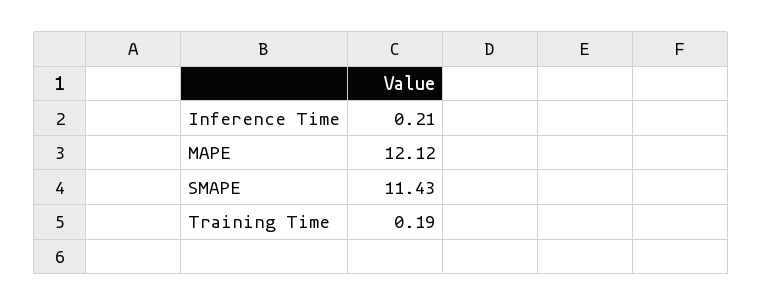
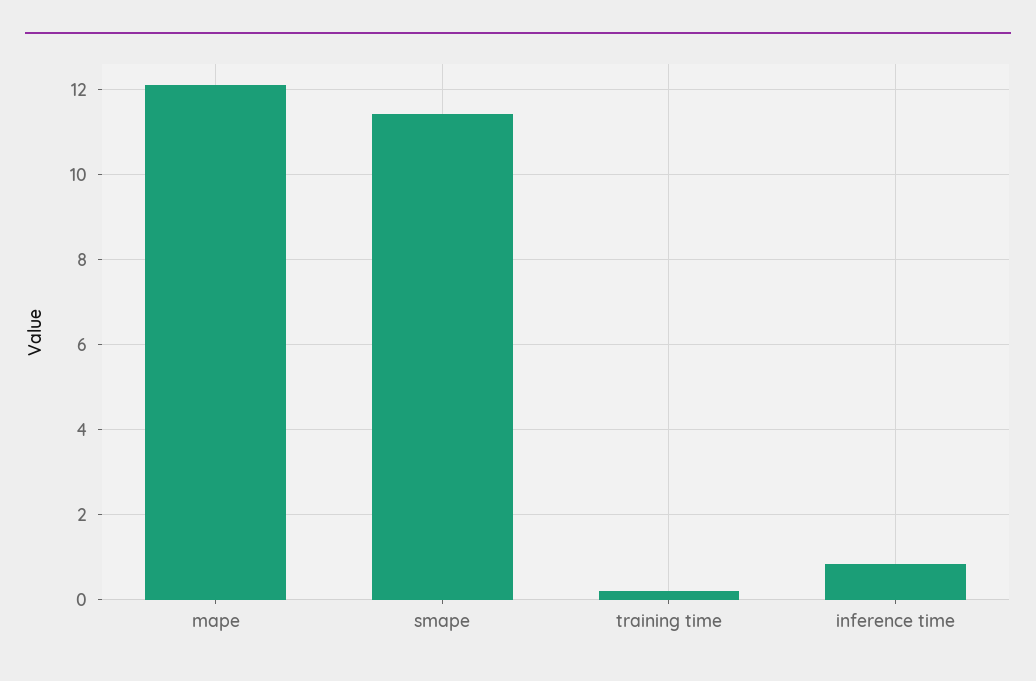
  {
-   "Inference Time": 0.21,
+   "Inference Time": 0.8,
    "MAPE": 12.12,
    "SMAPE": 11.43,
    "Training Time": 0.19
  }

